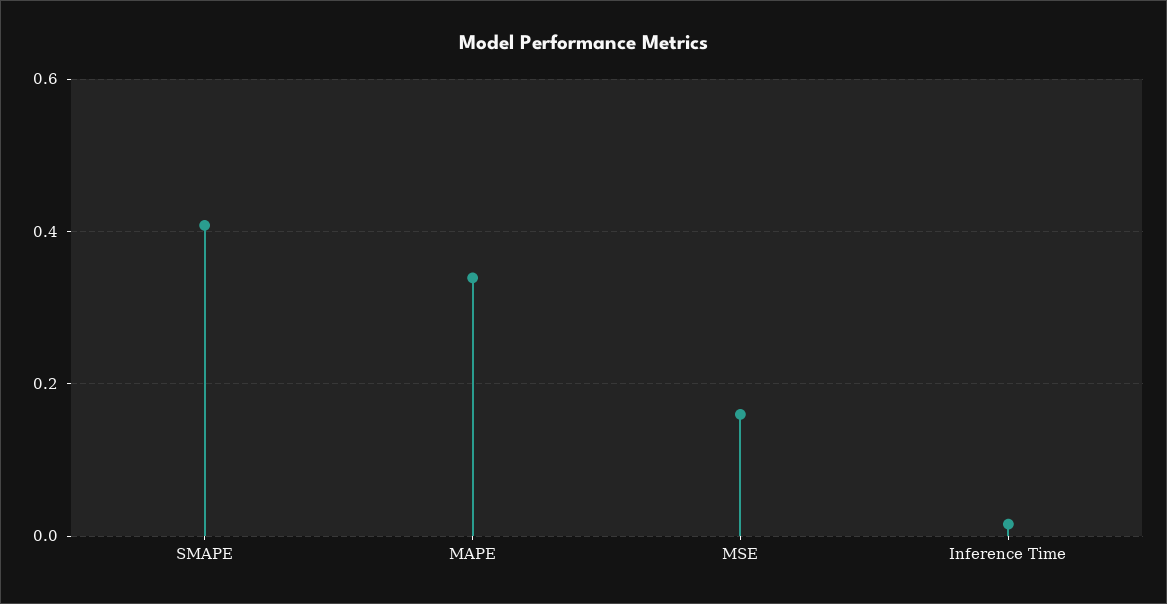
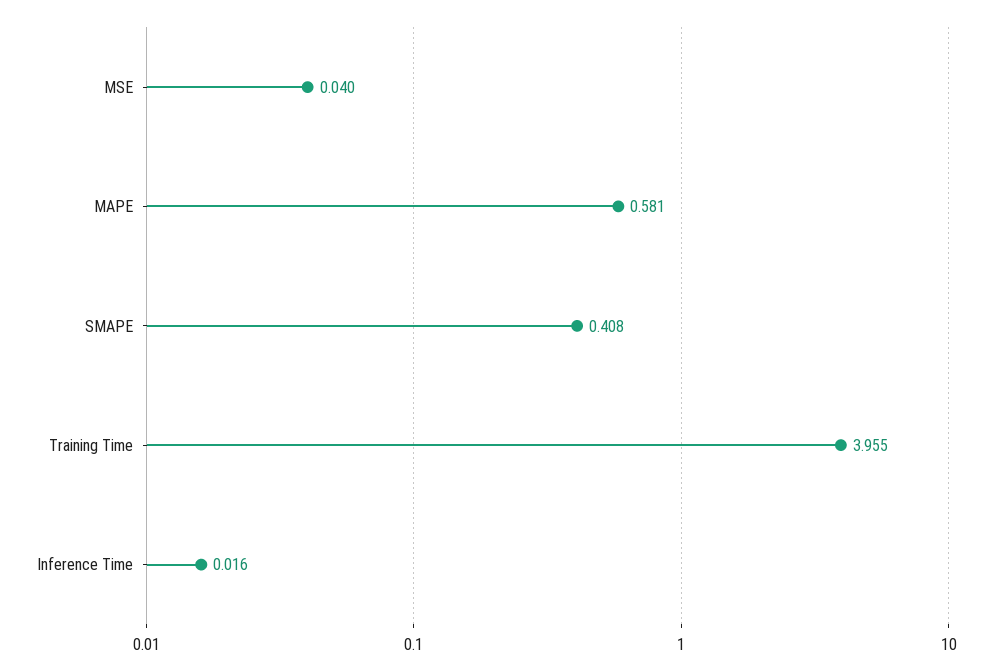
  {
    "SMAPE": 0.408,
-   "MAPE": 0.34,
+   "MAPE": 0.581,
-   "MSE": 0.16,
+   "MSE": 0.04,
-   "Inference Time": 0.016
+   "Inference Time": 0.016,
+   "Training Time": 3.955
  }

